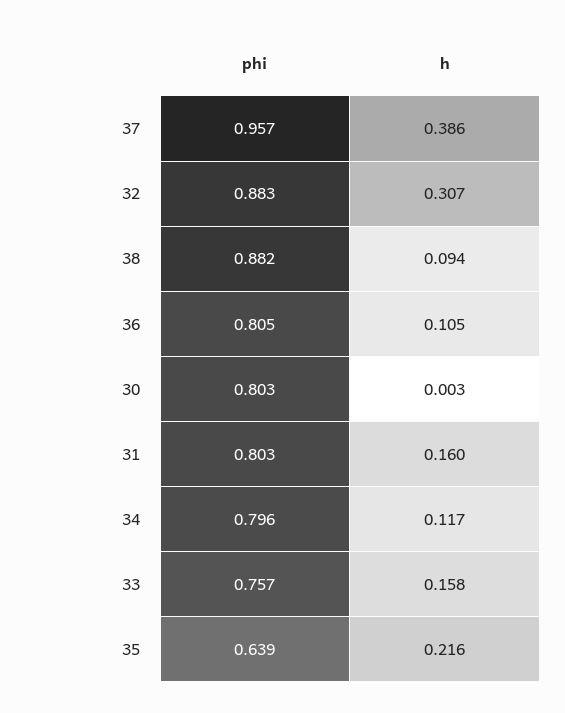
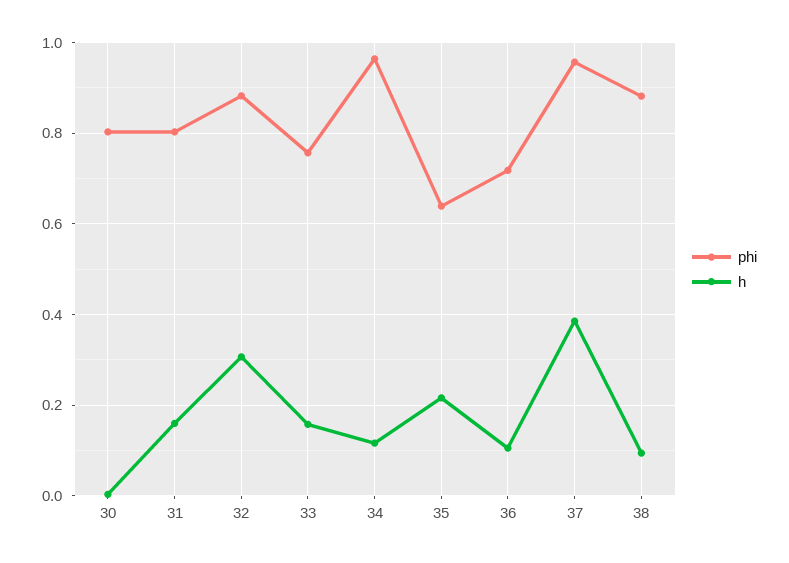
  {
    "phi": {
      "37": 0.957,
      "32": 0.883,
      "38": 0.882,
-     "36": 0.805,
+     "36": 0.72,
      "30": 0.803,
      "31": 0.803,
-     "34": 0.796,
+     "34": 0.96,
      "33": 0.757,
      "35": 0.639
    },
    "h": {
      "37": 0.386,
      "32": 0.307,
      "38": 0.094,
      "36": 0.105,
      "30": 0.003,
      "31": 0.16,
      "34": 0.117,
      "33": 0.158,
      "35": 0.216
    }
  }

